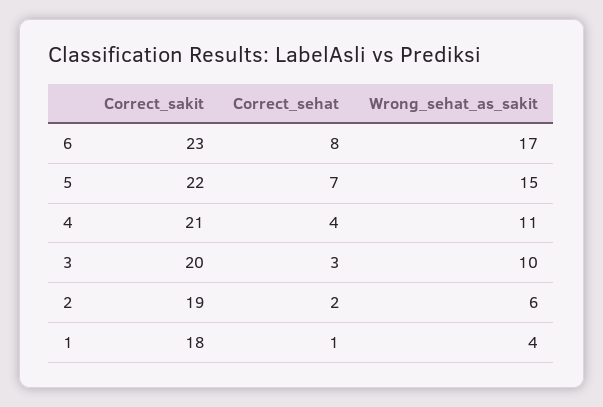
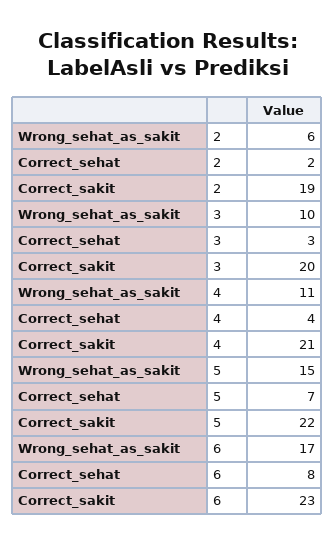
  {
    "Correct_sakit": {
      "6": 23,
      "5": 22,
      "4": 21,
      "3": 20,
-     "2": 19,
+     "2": 19
-     "1": 18
    },
    "Correct_sehat": {
      "6": 8,
      "5": 7,
      "4": 4,
      "3": 3,
-     "2": 2,
+     "2": 2
-     "1": 1
    },
    "Wrong_sehat_as_sakit": {
      "6": 17,
      "5": 15,
      "4": 11,
      "3": 10,
-     "2": 6,
+     "2": 6
-     "1": 4
    }
  }

